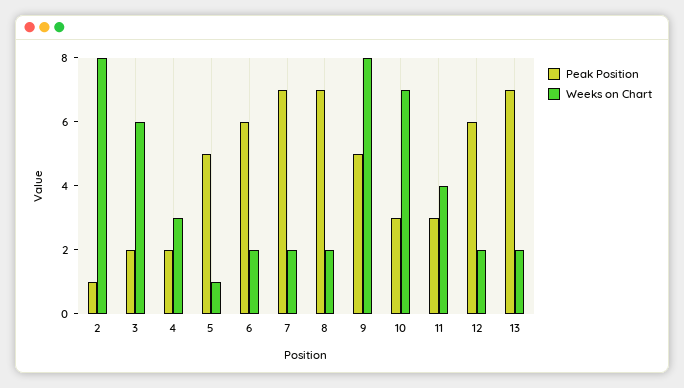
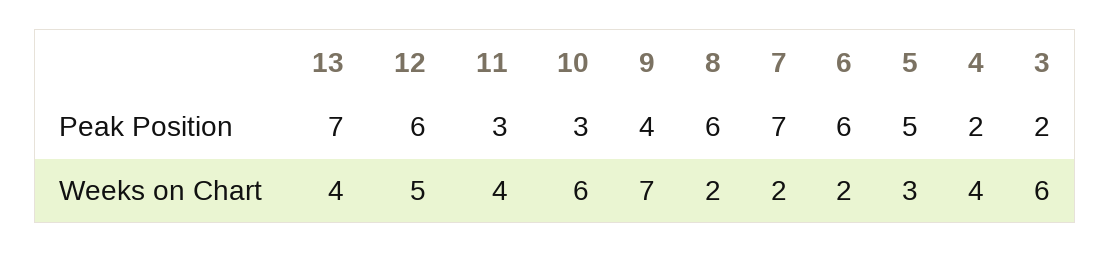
  {
    "Peak Position": {
-     "2": 1,
      "3": 2,
      "4": 2,
      "5": 5,
      "6": 6,
      "7": 7,
-     "8": 7,
+     "8": 6,
-     "9": 5,
+     "9": 4,
      "10": 3,
      "11": 3,
      "12": 6,
      "13": 7
    },
    "Weeks on Chart": {
-     "2": 8,
      "3": 6,
-     "4": 3,
+     "4": 4,
-     "5": 1,
+     "5": 3,
      "6": 2,
      "7": 2,
      "8": 2,
-     "9": 8,
+     "9": 7,
-     "10": 7,
+     "10": 6,
      "11": 4,
-     "12": 2,
+     "12": 5,
-     "13": 2
+     "13": 4
    }
  }

